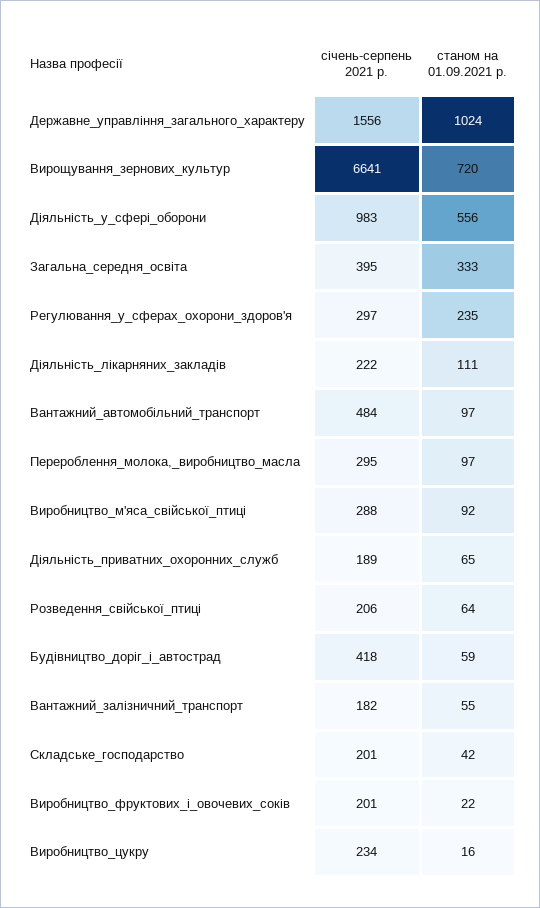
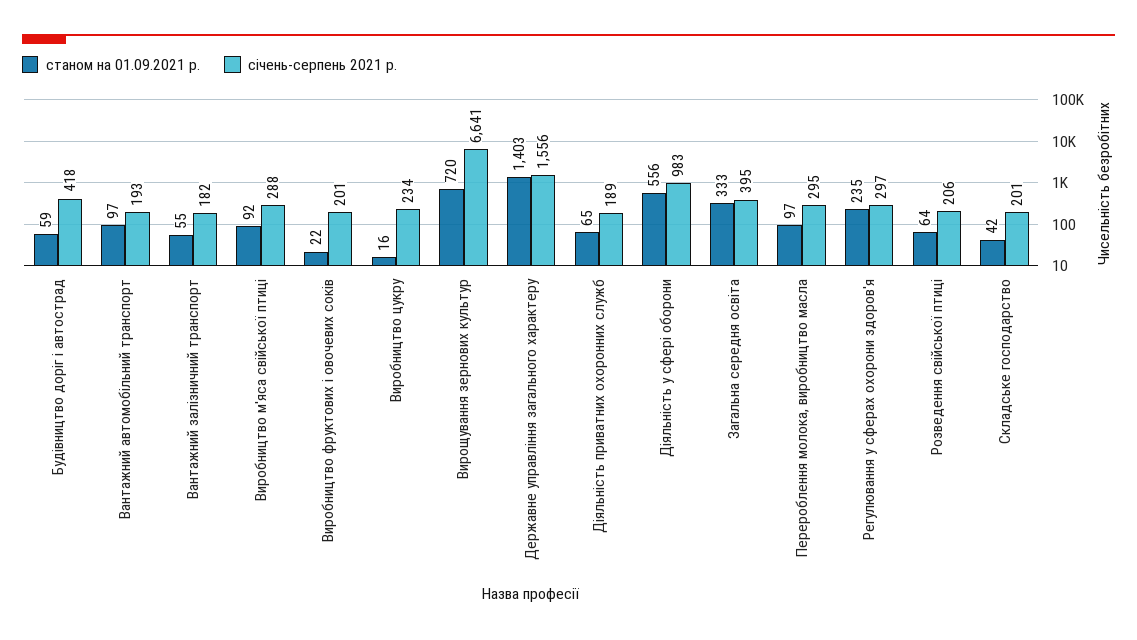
  {
    "січень-серпень 2021 р.": {
      "Державне_управління_загального_характеру": 1556,
      "Вирощування_зернових_культур": 6641,
      "Діяльність_у_сфері_оборони": 983,
      "Загальна_середня_освіта": 395,
      "Регулювання_у_сферах_охорони_здоров'я": 297,
-     "Діяльність_лікарняних_закладів": 222,
-     "Вантажний_автомобільний_транспорт": 484,
+     "Вантажний_автомобільний_транспорт": 193,
      "Перероблення_молока,_виробництво_масла": 295,
      "Виробництво_м'яса_свійської_птиці": 288,
      "Діяльність_приватних_охоронних_служб": 189,
      "Розведення_свійської_птиці": 206,
      "Будівництво_доріг_і_автострад": 418,
      "Вантажний_залізничний_транспорт": 182,
      "Складське_господарство": 201,
      "Виробництво_фруктових_і_овочевих_соків": 201,
      "Виробництво_цукру": 234
    },
    "станом на 01.09.2021 р.": {
-     "Державне_управління_загального_характеру": 1024,
+     "Державне_управління_загального_характеру": 1403,
      "Вирощування_зернових_культур": 720,
      "Діяльність_у_сфері_оборони": 556,
      "Загальна_середня_освіта": 333,
      "Регулювання_у_сферах_охорони_здоров'я": 235,
-     "Діяльність_лікарняних_закладів": 111,
      "Вантажний_автомобільний_транспорт": 97,
      "Перероблення_молока,_виробництво_масла": 97,
      "Виробництво_м'яса_свійської_птиці": 92,
      "Діяльність_приватних_охоронних_служб": 65,
      "Розведення_свійської_птиці": 64,
      "Будівництво_доріг_і_автострад": 59,
      "Вантажний_залізничний_транспорт": 55,
      "Складське_господарство": 42,
      "Виробництво_фруктових_і_овочевих_соків": 22,
      "Виробництво_цукру": 16
    }
  }

